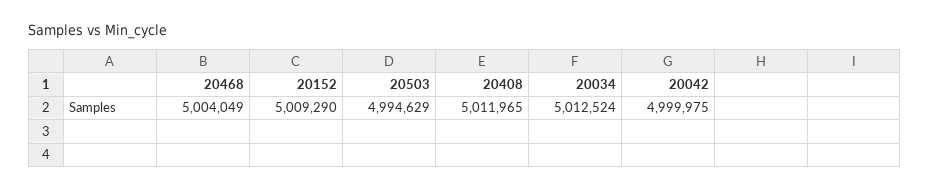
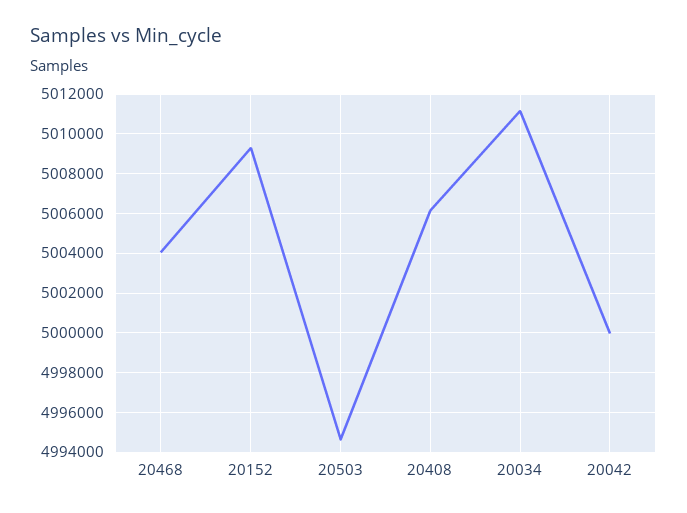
  {
    "20468": 5004049,
    "20152": 5009290,
    "20503": 4994629,
-   "20408": 5011965,
+   "20408": 5006000,
-   "20034": 5012524,
+   "20034": 5011000,
    "20042": 4999975
  }

